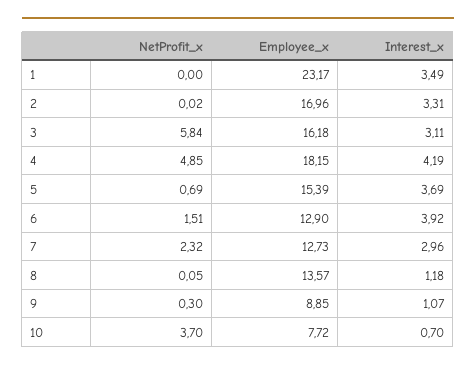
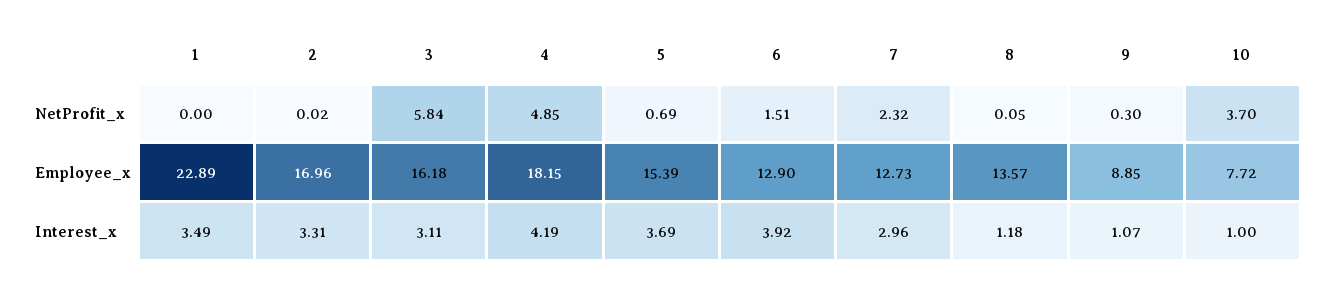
  {
    "NetProfit_x": {
      "1": 0,
      "2": 0.02,
      "3": 5.84,
      "4": 4.85,
      "5": 0.69,
      "6": 1.51,
      "7": 2.32,
      "8": 0.05,
      "9": 0.3,
      "10": 3.7
    },
    "Employee_x": {
-     "1": 23.17,
+     "1": 22.89,
      "2": 16.96,
      "3": 16.18,
      "4": 18.15,
      "5": 15.39,
      "6": 12.9,
      "7": 12.73,
      "8": 13.57,
      "9": 8.85,
      "10": 7.72
    },
    "Interest_x": {
      "1": 3.49,
      "2": 3.31,
      "3": 3.11,
      "4": 4.19,
      "5": 3.69,
      "6": 3.92,
      "7": 2.96,
      "8": 1.18,
      "9": 1.07,
-     "10": 0.7
+     "10": 1
    }
  }

